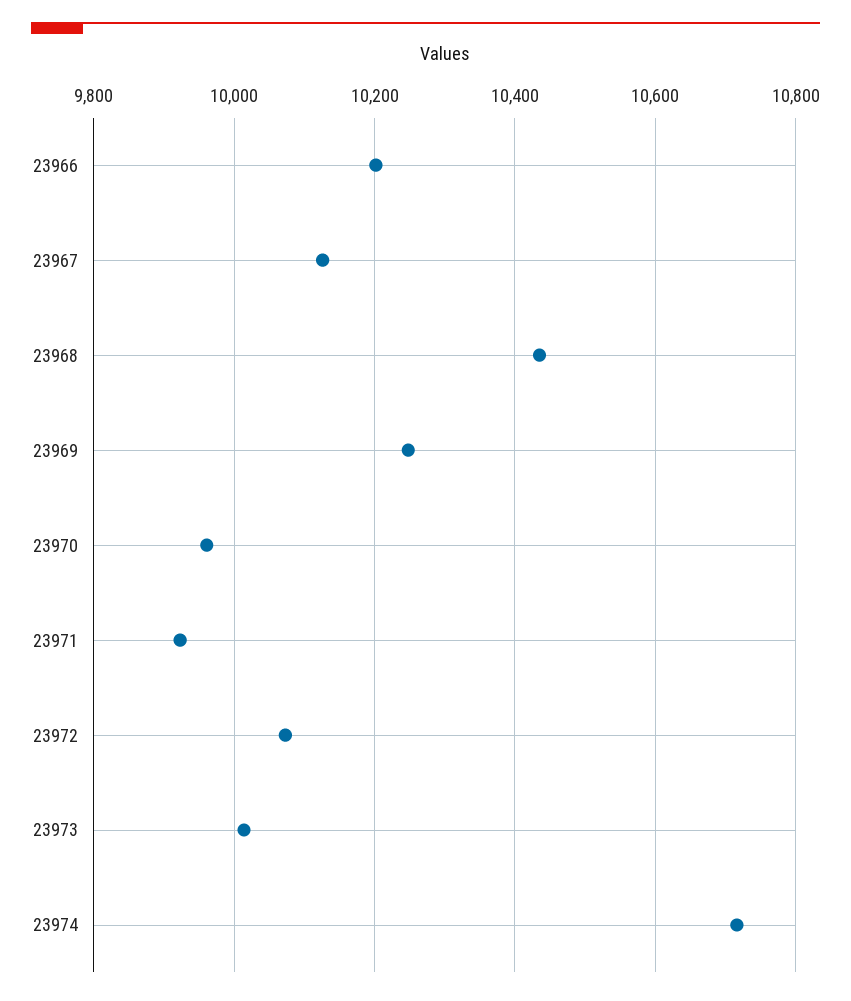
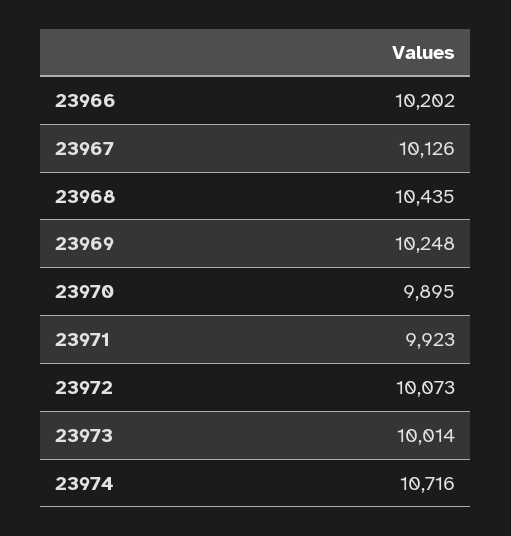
  {
    "23966": 10202,
    "23967": 10126,
    "23968": 10435,
    "23969": 10248,
-   "23970": 9960,
+   "23970": 9895,
    "23971": 9923,
    "23972": 10073,
    "23973": 10014,
    "23974": 10716
  }

